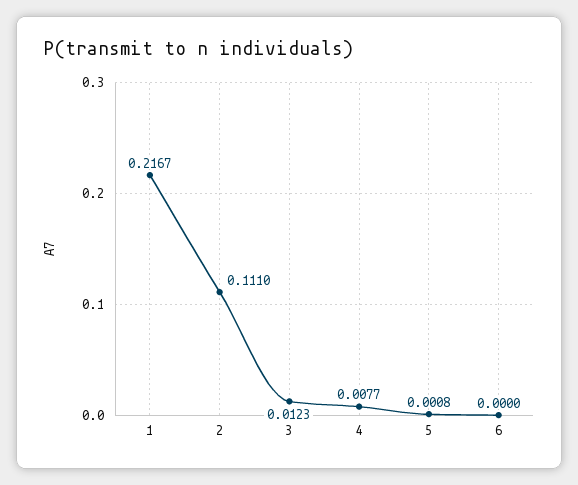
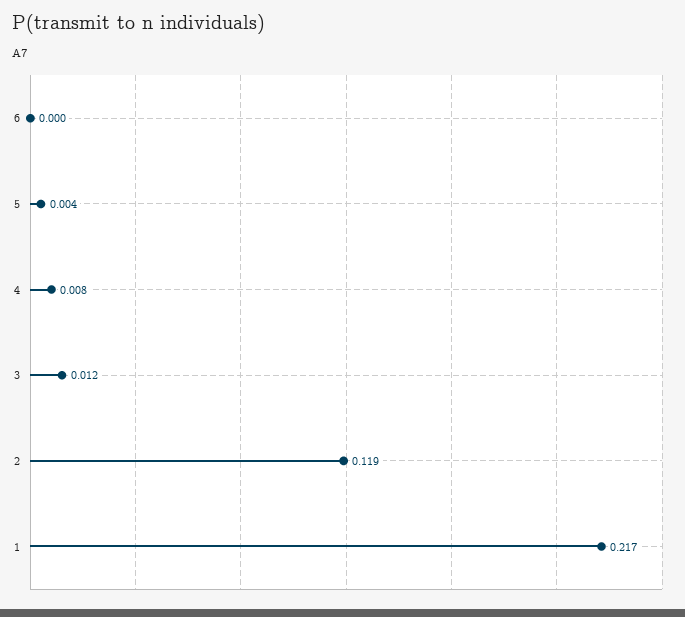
  {
    "1": 0.2167,
-   "2": 0.111,
+   "2": 0.119,
    "3": 0.0123,
    "4": 0.0077,
-   "5": 0.0008,
+   "5": 0.004,
    "6": 0
  }

